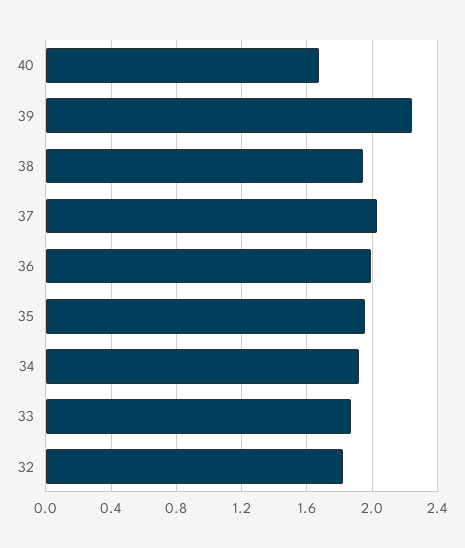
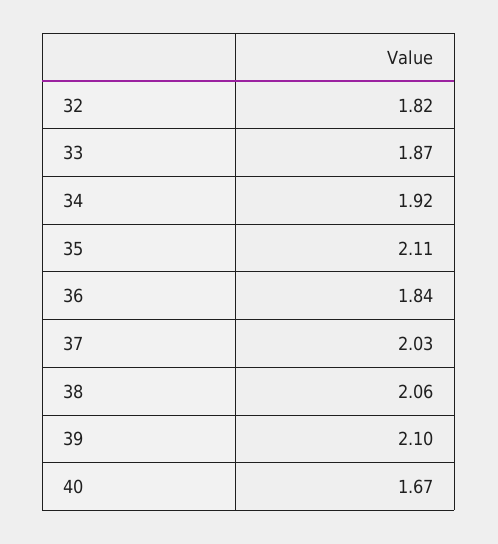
  {
    "40": 1.67,
-   "39": 2.25,
+   "39": 2.1,
-   "38": 1.95,
+   "38": 2.06,
    "37": 2.03,
-   "36": 2,
+   "36": 1.84,
-   "35": 1.95,
+   "35": 2.11,
    "34": 1.92,
    "33": 1.87,
    "32": 1.82
  }

